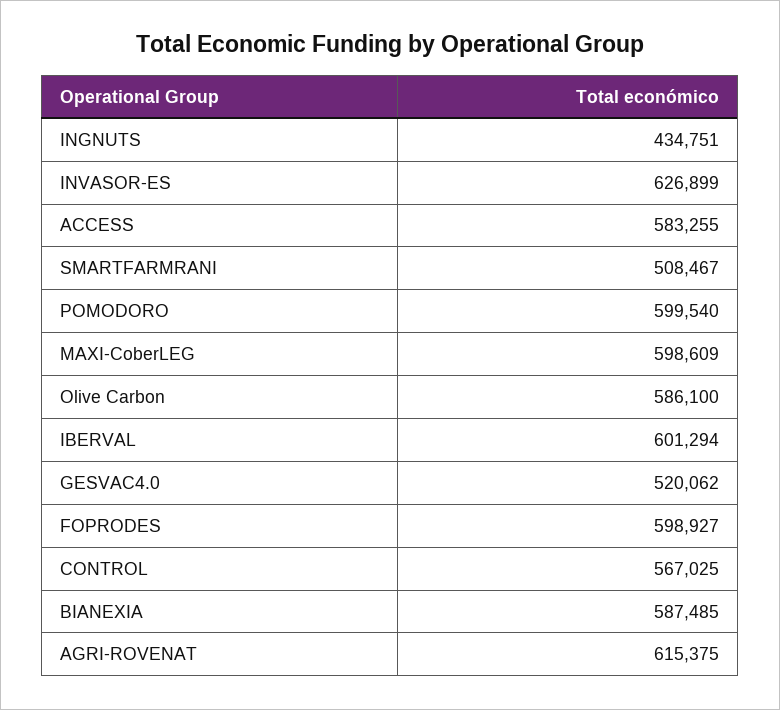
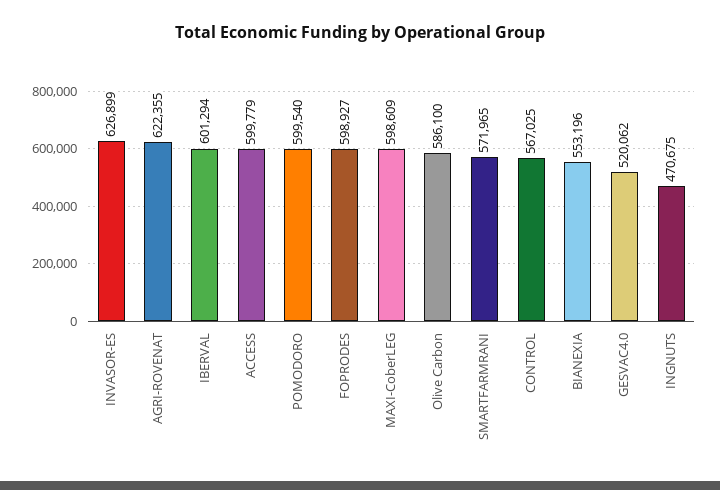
  {
-   "INGNUTS": 434751,
+   "INGNUTS": 470675,
    "INVASOR-ES": 626899,
-   "ACCESS": 583255,
+   "ACCESS": 599779,
-   "SMARTFARMRANI": 508467,
+   "SMARTFARMRANI": 571965,
    "POMODORO": 599540,
    "MAXI-CoberLEG": 598609,
    "Olive Carbon": 586100,
    "IBERVAL": 601294,
    "GESVAC4.0": 520062,
    "FOPRODES": 598927,
    "CONTROL": 567025,
-   "BIANEXIA": 587485,
+   "BIANEXIA": 553196,
-   "AGRI-ROVENAT": 615375
+   "AGRI-ROVENAT": 622355
  }

